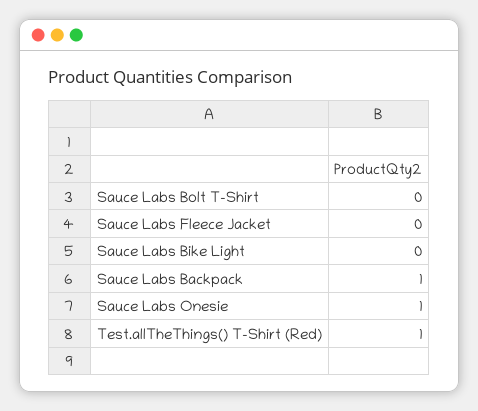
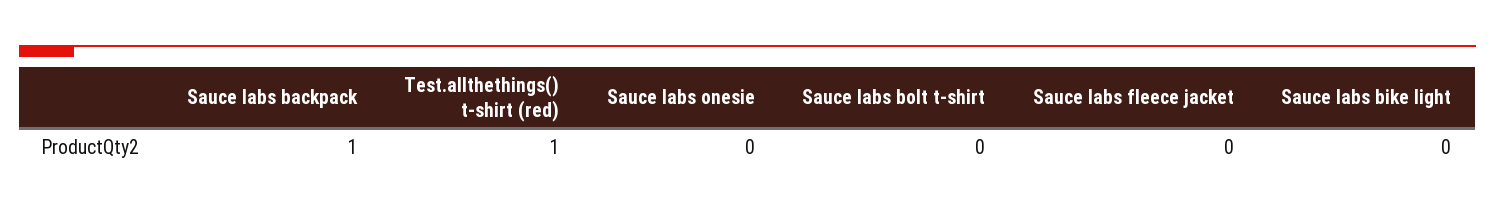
  {
    "Sauce Labs Bolt T-Shirt": 0,
    "Sauce Labs Fleece Jacket": 0,
    "Sauce Labs Bike Light": 0,
    "Sauce Labs Backpack": 1,
-   "Sauce Labs Onesie": 1,
+   "Sauce Labs Onesie": 0,
    "Test.allTheThings() T-Shirt (Red)": 1
  }

